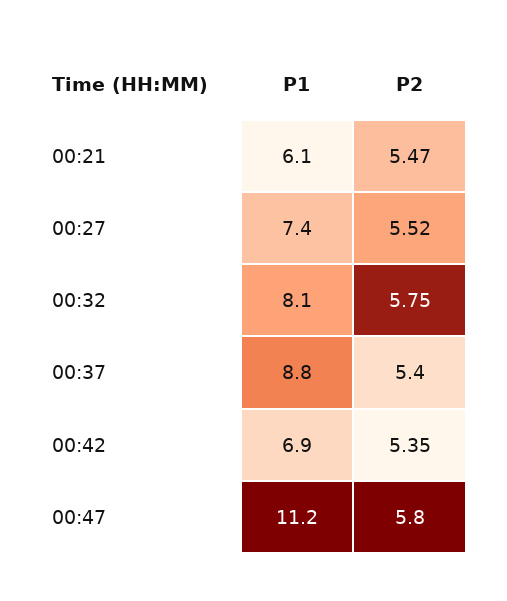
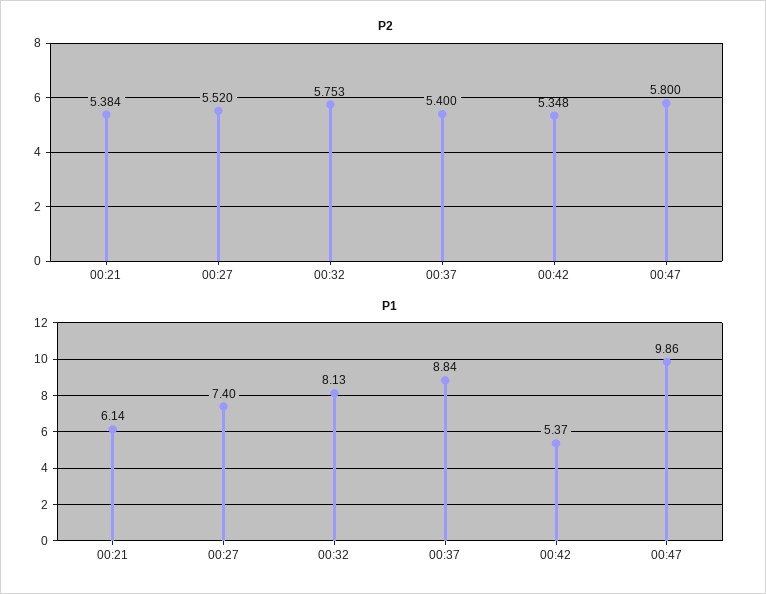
  {
    "P1": {
      "00:21": 6.14,
      "00:27": 7.4,
      "00:32": 8.13,
      "00:37": 8.84,
-     "00:42": 6.9,
+     "00:42": 5.37,
-     "00:47": 11.2
+     "00:47": 9.86
    },
    "P2": {
-     "00:21": 5.47,
+     "00:21": 5.384,
      "00:27": 5.52,
      "00:32": 5.753,
      "00:37": 5.4,
      "00:42": 5.348,
      "00:47": 5.8
    }
  }

